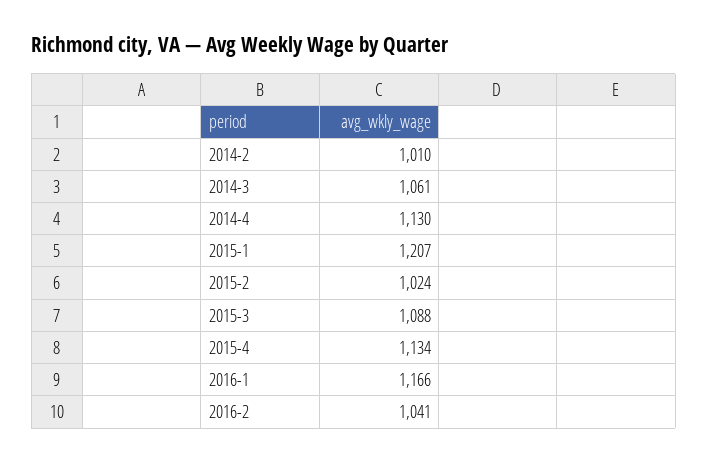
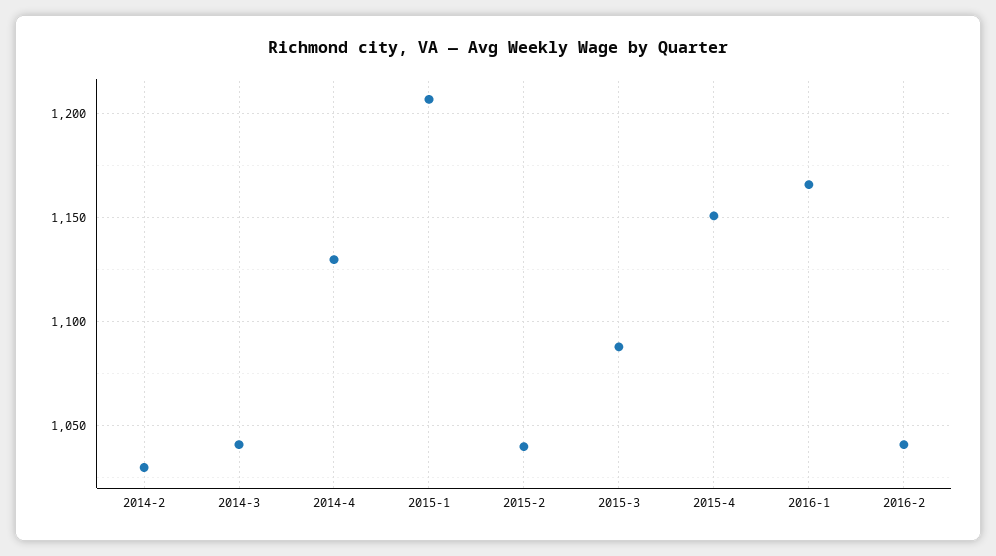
  {
-   "2014-2": 1010,
+   "2014-2": 1030,
-   "2014-3": 1061,
+   "2014-3": 1040,
    "2014-4": 1130,
    "2015-1": 1207,
-   "2015-2": 1024,
+   "2015-2": 1040,
    "2015-3": 1088,
-   "2015-4": 1134,
+   "2015-4": 1150,
    "2016-1": 1166,
    "2016-2": 1041
  }

